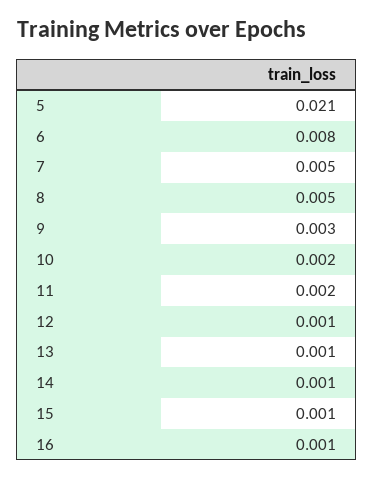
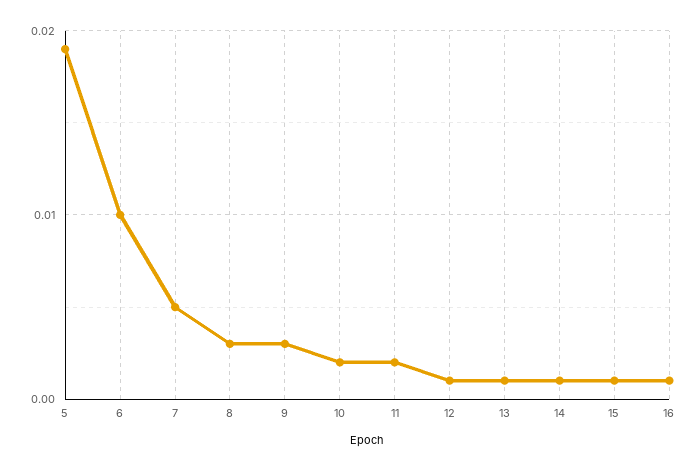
  {
-   "5": 0.021,
+   "5": 0.019,
-   "6": 0.008,
+   "6": 0.01,
    "7": 0.005,
-   "8": 0.005,
+   "8": 0.003,
    "9": 0.003,
    "10": 0.002,
    "11": 0.002,
    "12": 0.001,
    "13": 0.001,
    "14": 0.001,
    "15": 0.001,
    "16": 0.001
  }

